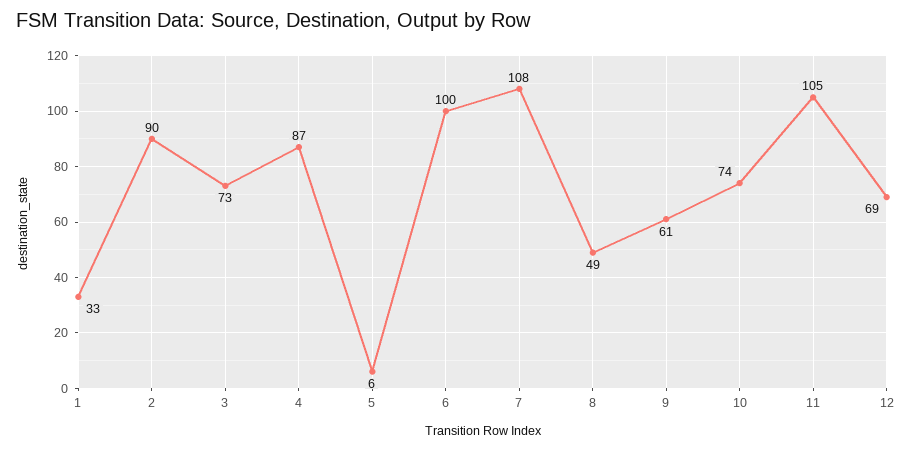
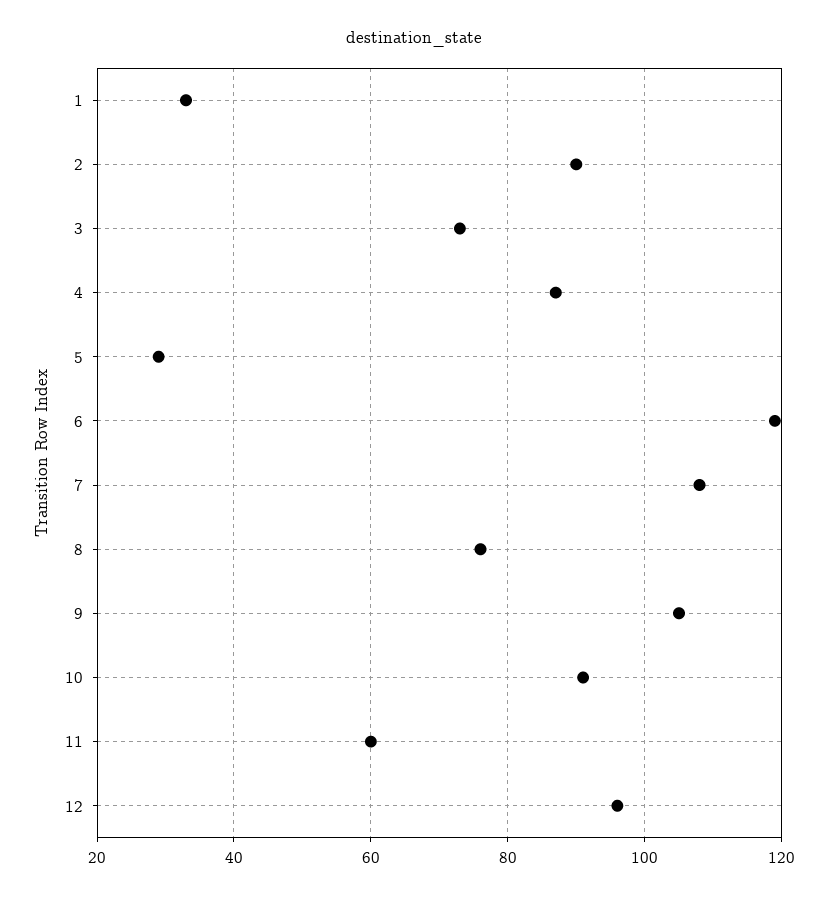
  {
    "1": 33,
    "2": 90,
    "3": 73,
    "4": 87,
-   "5": 6,
+   "5": 30,
-   "6": 100,
+   "6": 120,
    "7": 108,
-   "8": 49,
+   "8": 75,
-   "9": 61,
+   "9": 105,
-   "10": 74,
+   "10": 90,
-   "11": 105,
+   "11": 60,
-   "12": 69
+   "12": 95
  }

